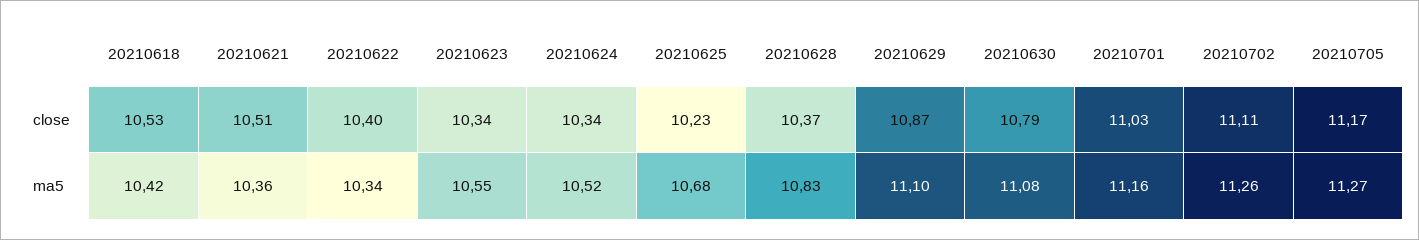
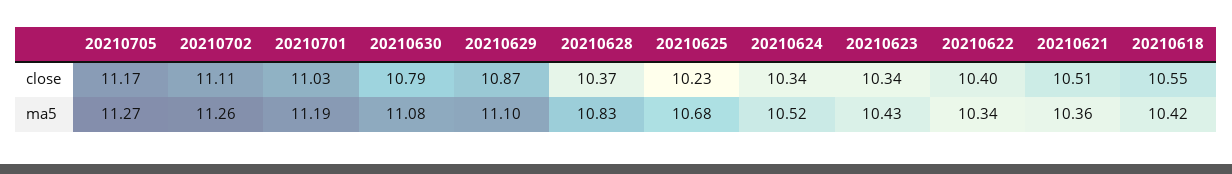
  {
    "20210618": {
-     "close": 10.53,
+     "close": 10.55,
      "ma5": 10.42
    },
    "20210621": {
      "close": 10.51,
      "ma5": 10.36
    },
    "20210622": {
      "close": 10.4,
      "ma5": 10.34
    },
    "20210623": {
      "close": 10.34,
-     "ma5": 10.55
+     "ma5": 10.43
    },
    "20210624": {
      "close": 10.34,
      "ma5": 10.52
    },
    "20210625": {
      "close": 10.23,
      "ma5": 10.68
    },
    "20210628": {
      "close": 10.37,
      "ma5": 10.83
    },
    "20210629": {
      "close": 10.87,
      "ma5": 11.1
    },
    "20210630": {
      "close": 10.79,
      "ma5": 11.08
    },
    "20210701": {
      "close": 11.03,
-     "ma5": 11.16
+     "ma5": 11.19
    },
    "20210702": {
      "close": 11.11,
      "ma5": 11.26
    },
    "20210705": {
      "close": 11.17,
      "ma5": 11.27
    }
  }

